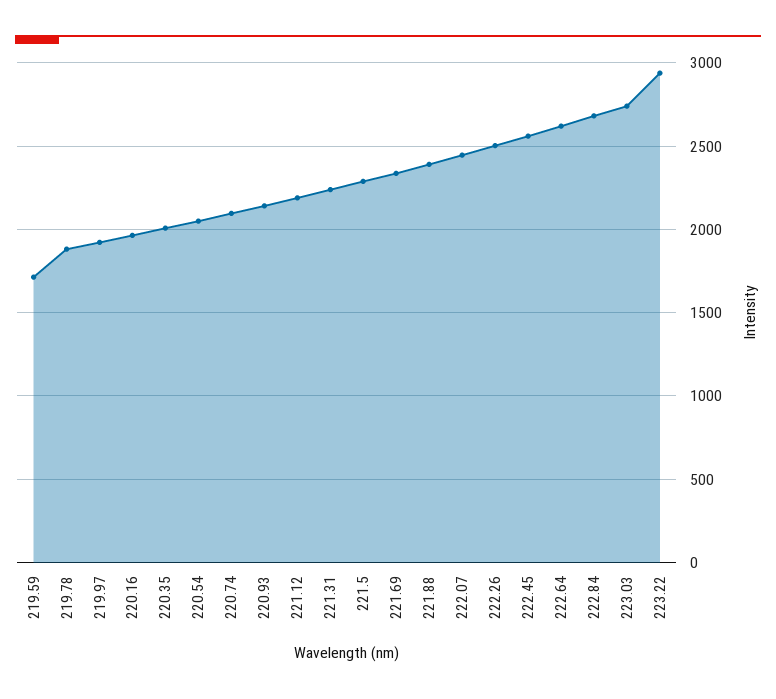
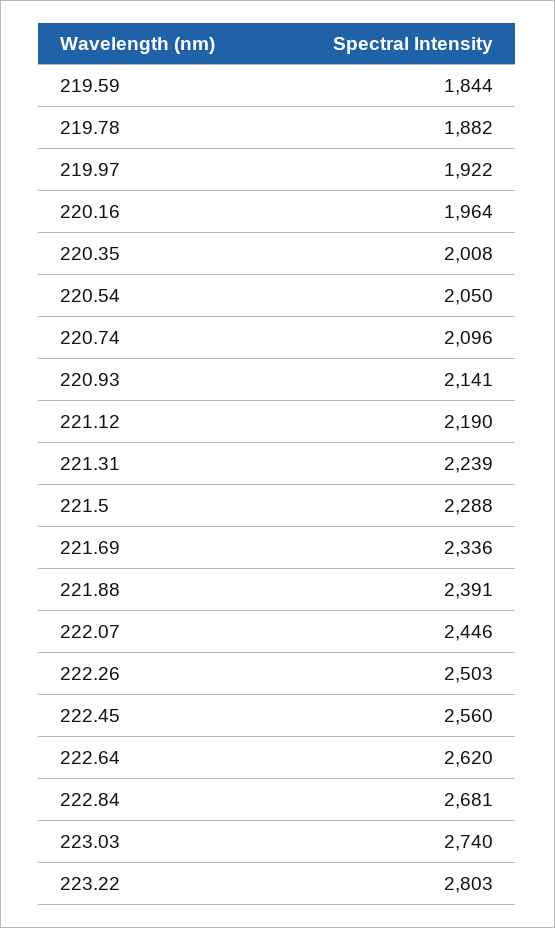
  {
-   "219.59": 1700,
+   "219.59": 1844,
    "219.78": 1882,
    "219.97": 1922,
    "220.16": 1964,
    "220.35": 2008,
    "220.54": 2050,
    "220.74": 2096,
    "220.93": 2141,
    "221.12": 2190,
    "221.31": 2239,
    "221.5": 2288,
    "221.69": 2336,
    "221.88": 2391,
    "222.07": 2446,
    "222.26": 2503,
    "222.45": 2560,
    "222.64": 2620,
    "222.84": 2681,
    "223.03": 2740,
-   "223.22": 2950
+   "223.22": 2803
  }

